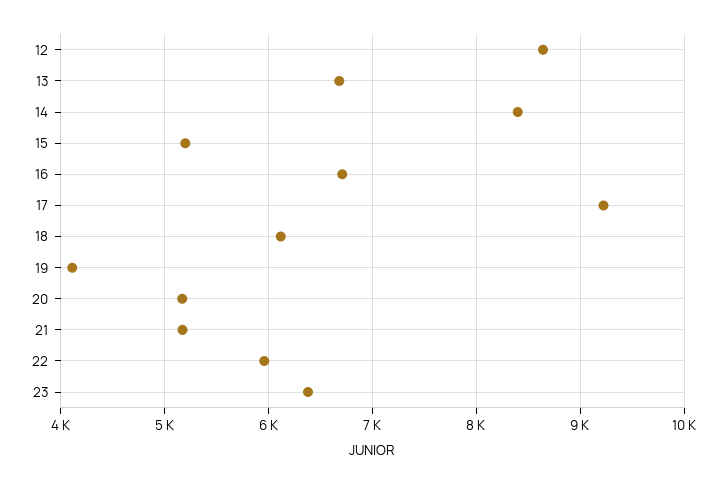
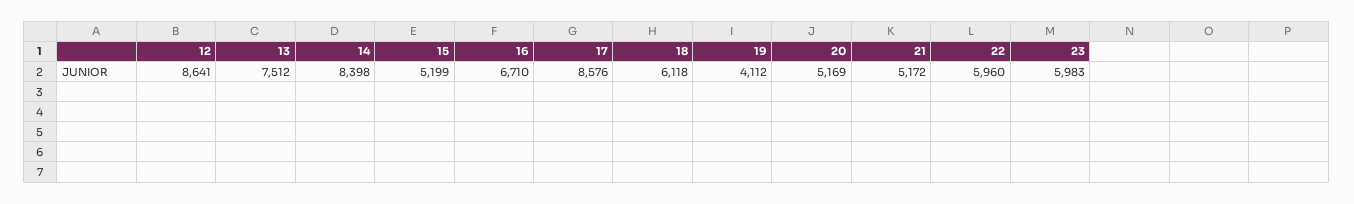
  {
    "12": 8641,
-   "13": 6700,
+   "13": 7512,
    "14": 8398,
    "15": 5199,
    "16": 6710,
-   "17": 9200,
+   "17": 8576,
    "18": 6118,
    "19": 4112,
    "20": 5169,
    "21": 5172,
    "22": 5960,
-   "23": 6400
+   "23": 5983
  }

